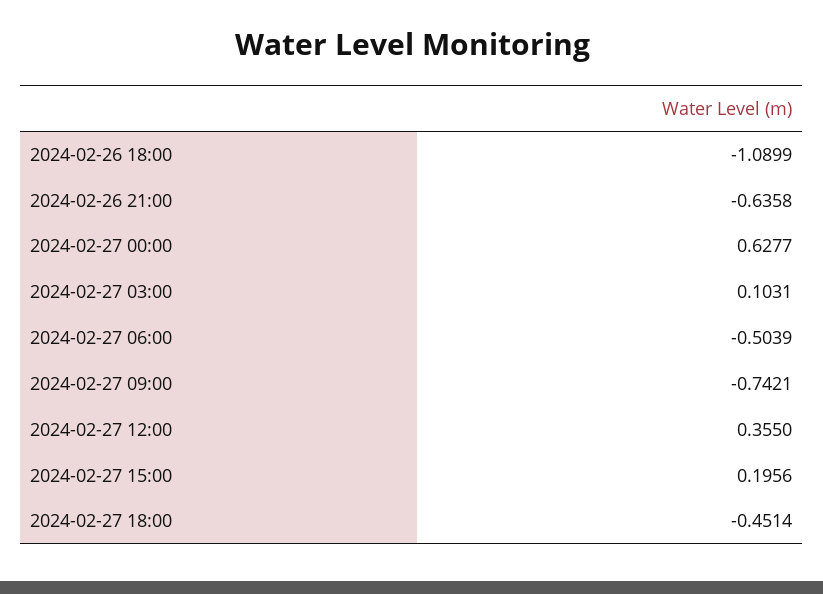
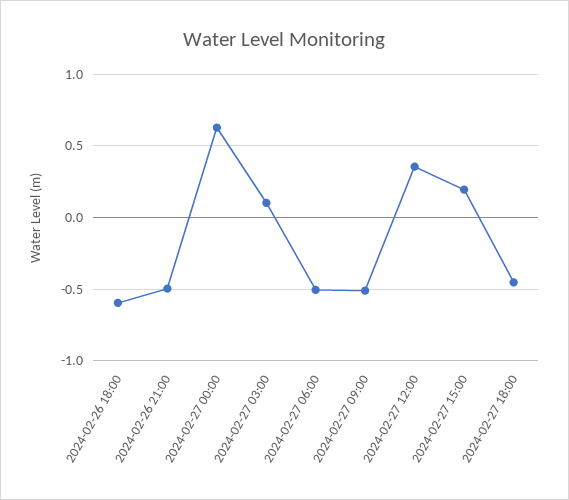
  {
-   "2024-02-26 18:00": -1.0899,
+   "2024-02-26 18:00": -0.6,
-   "2024-02-26 21:00": -0.6358,
+   "2024-02-26 21:00": -0.5,
    "2024-02-27 00:00": 0.6277,
    "2024-02-27 03:00": 0.1031,
    "2024-02-27 06:00": -0.5039,
-   "2024-02-27 09:00": -0.7421,
+   "2024-02-27 09:00": -0.5,
    "2024-02-27 12:00": 0.355,
    "2024-02-27 15:00": 0.1956,
    "2024-02-27 18:00": -0.4514
  }

